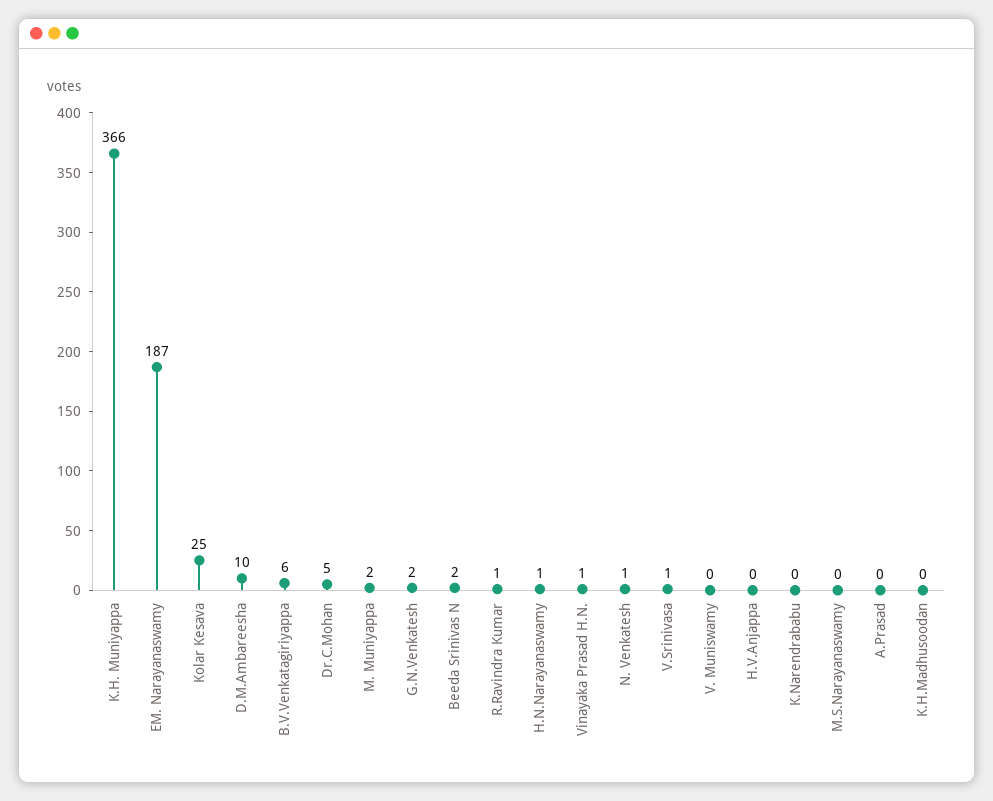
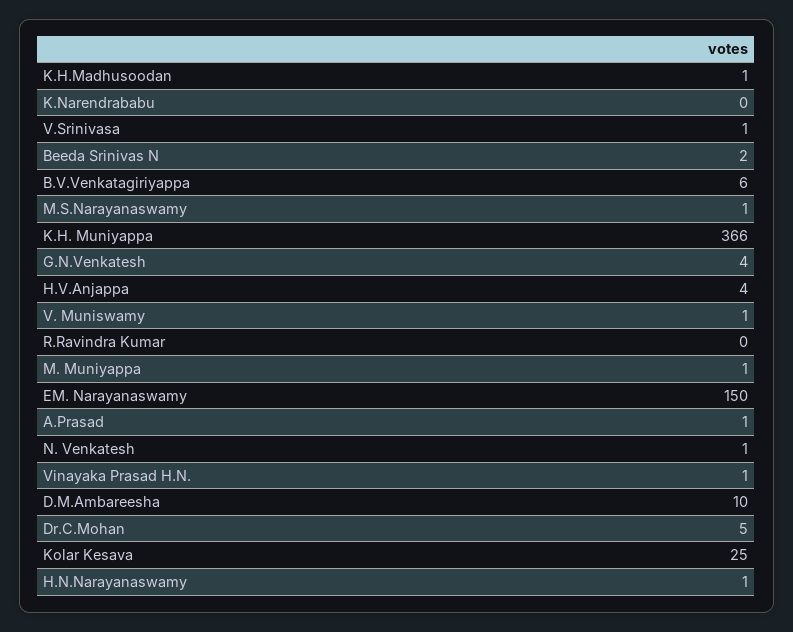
  {
    "K.H. Muniyappa": 366,
-   "EM. Narayanaswamy": 187,
+   "EM. Narayanaswamy": 150,
    "Kolar Kesava": 25,
    "D.M.Ambareesha": 10,
    "B.V.Venkatagiriyappa": 6,
    "Dr.C.Mohan": 5,
-   "M. Muniyappa": 2,
+   "M. Muniyappa": 1,
-   "G.N.Venkatesh": 2,
+   "G.N.Venkatesh": 4,
    "Beeda Srinivas N": 2,
-   "R.Ravindra Kumar": 1,
+   "R.Ravindra Kumar": 0,
    "H.N.Narayanaswamy": 1,
    "Vinayaka Prasad H.N.": 1,
    "N. Venkatesh": 1,
    "V.Srinivasa": 1,
-   "V. Muniswamy": 0,
+   "V. Muniswamy": 1,
-   "H.V.Anjappa": 0,
+   "H.V.Anjappa": 4,
    "K.Narendrababu": 0,
-   "M.S.Narayanaswamy": 0,
+   "M.S.Narayanaswamy": 1,
-   "A.Prasad": 0,
+   "A.Prasad": 1,
-   "K.H.Madhusoodan": 0
+   "K.H.Madhusoodan": 1
  }

